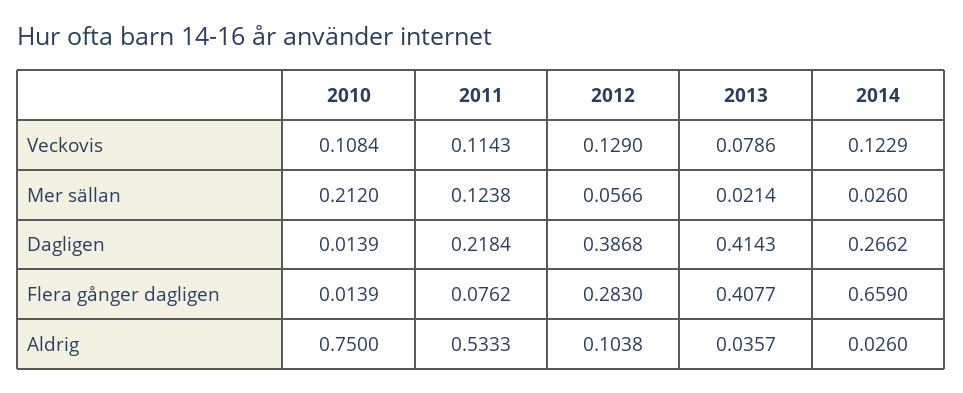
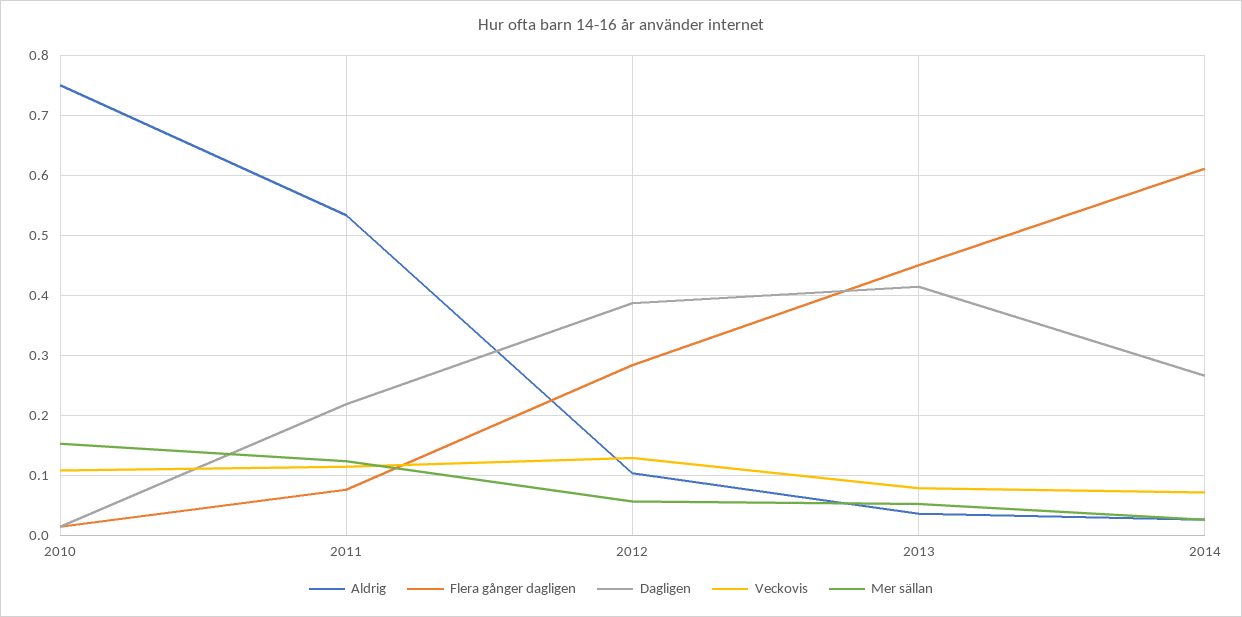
  {
    "Veckovis": {
      "2010": 0.1084,
      "2011": 0.1143,
      "2012": 0.129,
      "2013": 0.0786,
-     "2014": 0.1229
+     "2014": 0.07
    },
    "Mer sällan": {
-     "2010": 0.212,
+     "2010": 0.15,
      "2011": 0.1238,
      "2012": 0.0566,
-     "2013": 0.0214,
+     "2013": 0.05,
      "2014": 0.026
    },
    "Dagligen": {
      "2010": 0.0139,
      "2011": 0.2184,
      "2012": 0.3868,
      "2013": 0.4143,
      "2014": 0.2662
    },
    "Flera gånger dagligen": {
      "2010": 0.0139,
      "2011": 0.0762,
      "2012": 0.283,
-     "2013": 0.4077,
+     "2013": 0.45,
-     "2014": 0.659
+     "2014": 0.61
    },
    "Aldrig": {
      "2010": 0.75,
      "2011": 0.5333,
      "2012": 0.1038,
      "2013": 0.0357,
      "2014": 0.026
    }
  }

